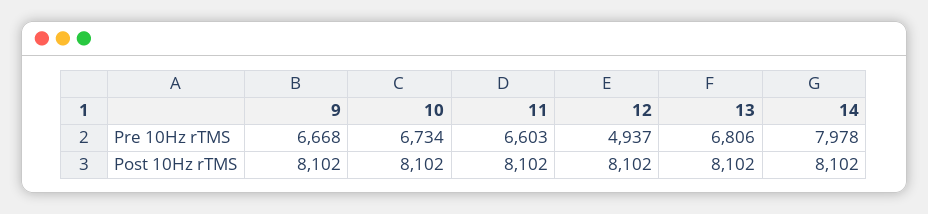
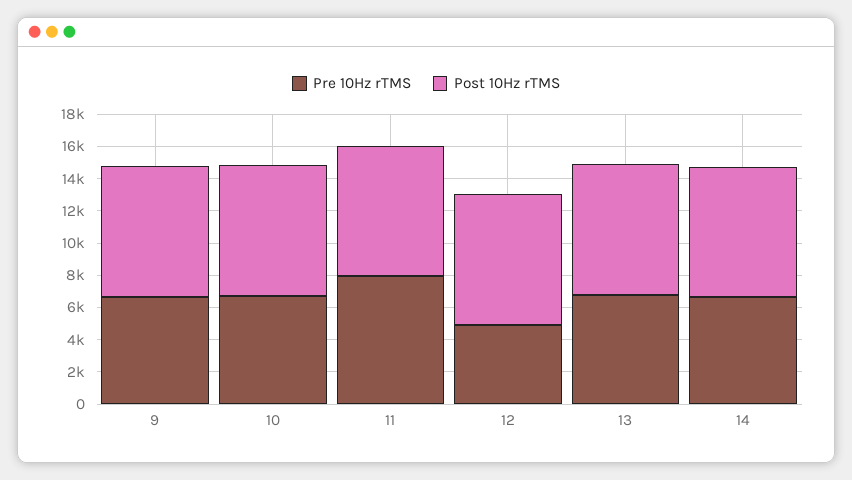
  {
    "Pre 10Hz rTMS": {
      "9": 6668,
      "10": 6734,
-     "11": 6603,
+     "11": 8000,
      "12": 4937,
      "13": 6806,
-     "14": 7978
+     "14": 6500
    },
    "Post 10Hz rTMS": {
      "9": 8102,
      "10": 8102,
      "11": 8102,
      "12": 8102,
      "13": 8102,
      "14": 8102
    }
  }

